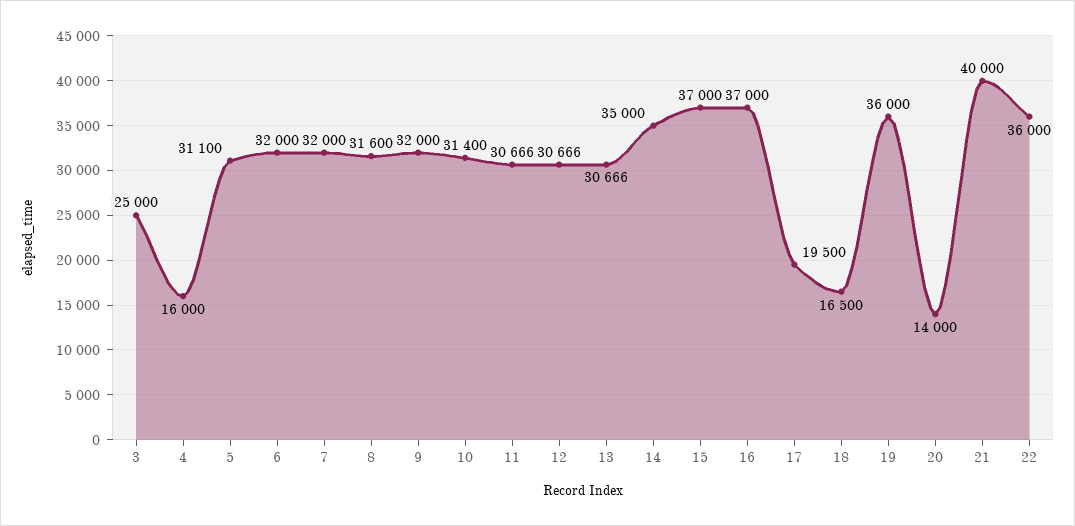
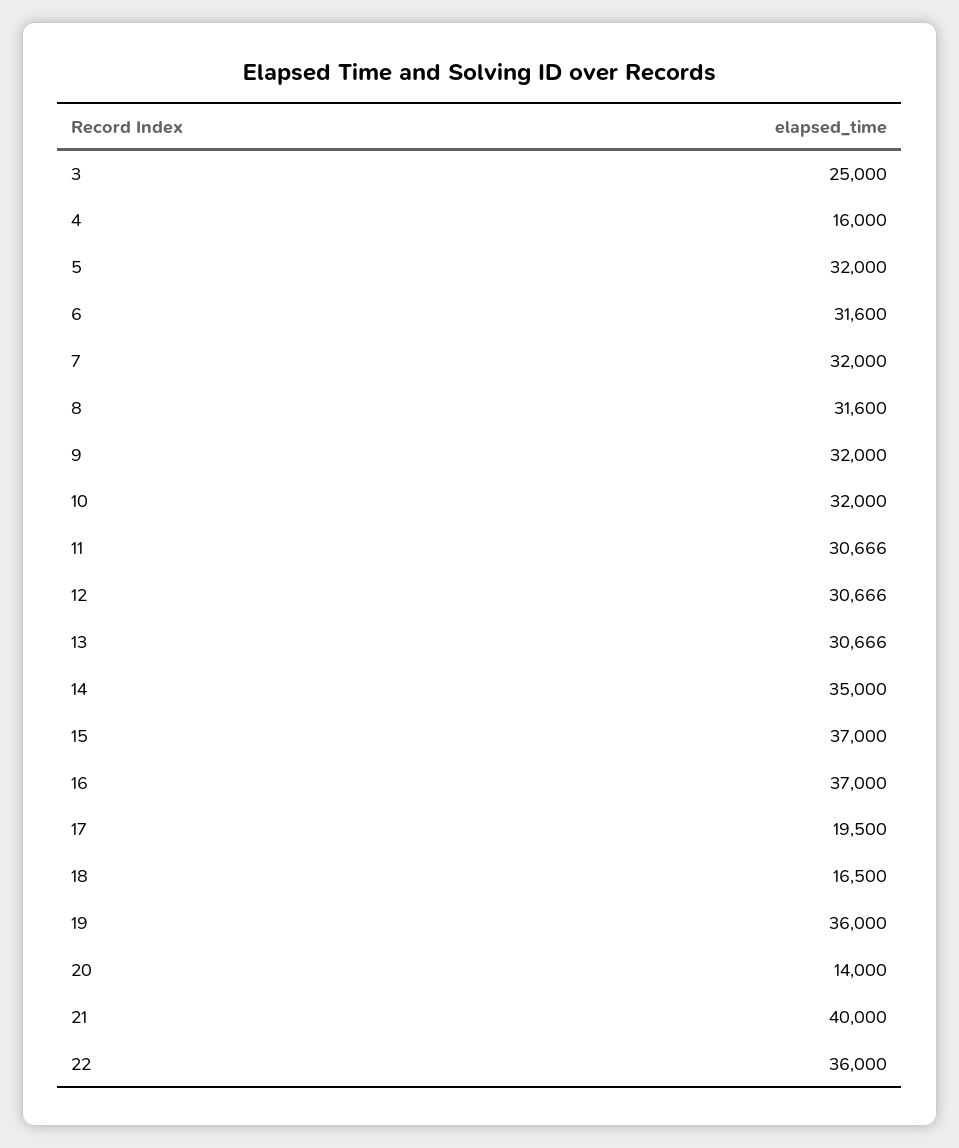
  {
    "3": 25000,
    "4": 16000,
-   "5": 31100,
+   "5": 32000,
-   "6": 32000,
+   "6": 31600,
    "7": 32000,
    "8": 31600,
    "9": 32000,
-   "10": 31400,
+   "10": 32000,
    "11": 30666,
    "12": 30666,
    "13": 30666,
    "14": 35000,
    "15": 37000,
    "16": 37000,
    "17": 19500,
    "18": 16500,
    "19": 36000,
    "20": 14000,
    "21": 40000,
    "22": 36000
  }

